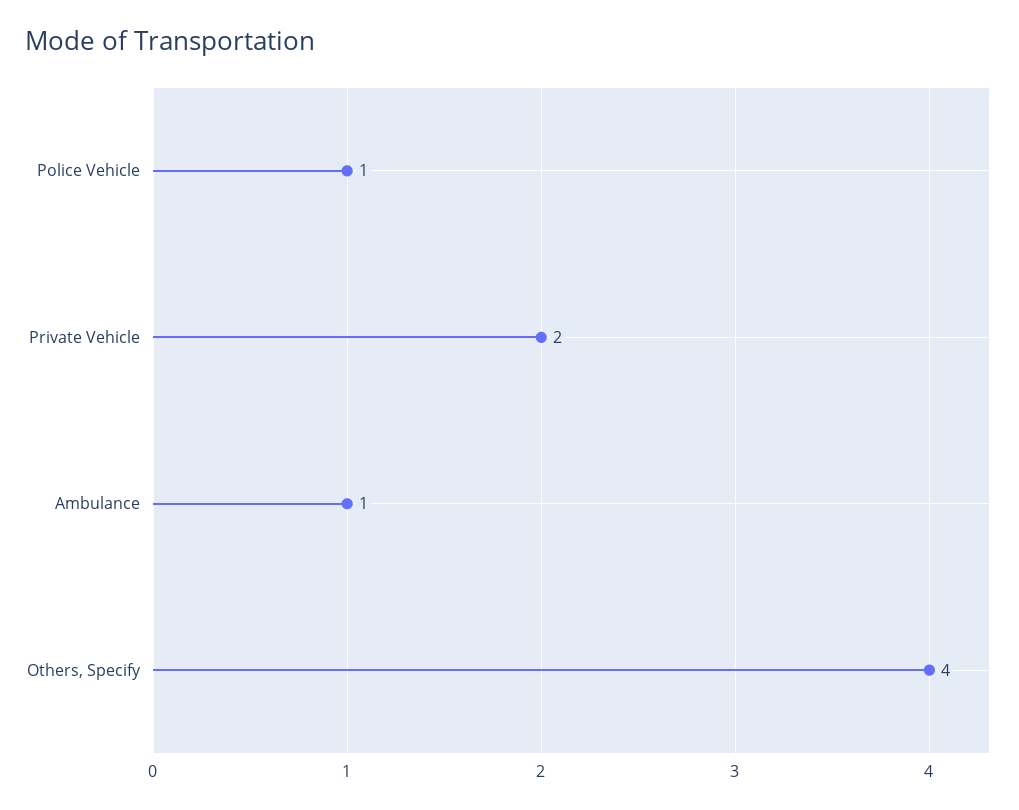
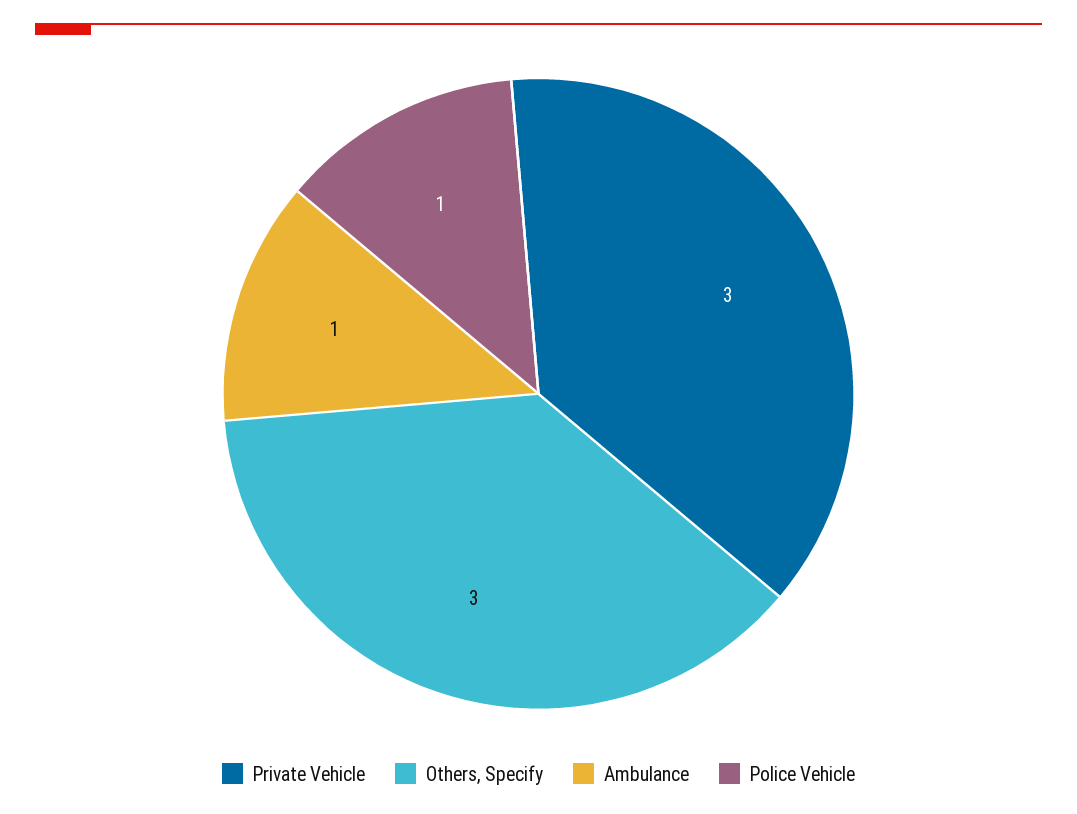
  {
    "Police Vehicle": 1,
-   "Private Vehicle": 2,
+   "Private Vehicle": 3,
    "Ambulance": 1,
-   "Others, Specify": 4
+   "Others, Specify": 3
  }

